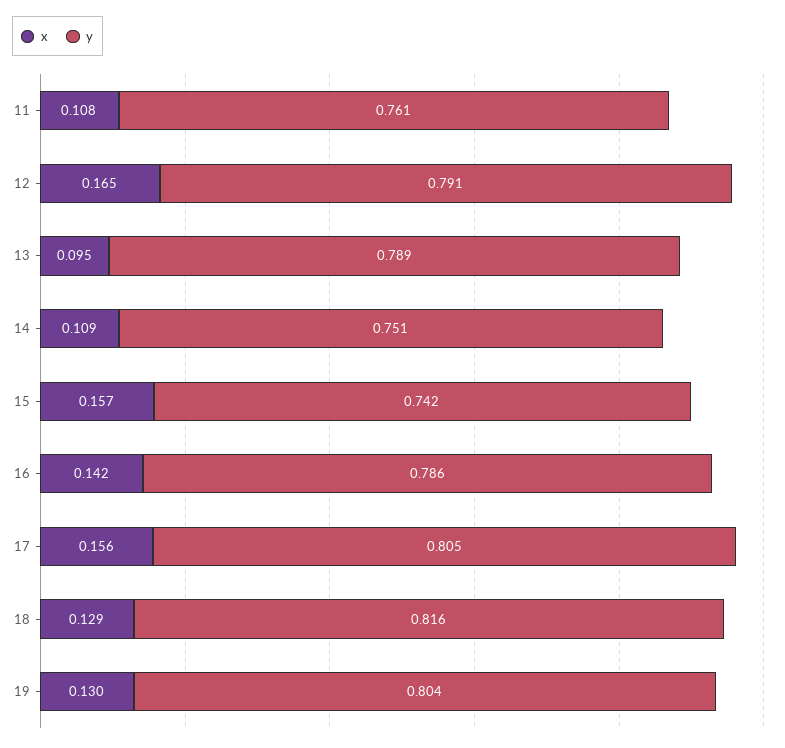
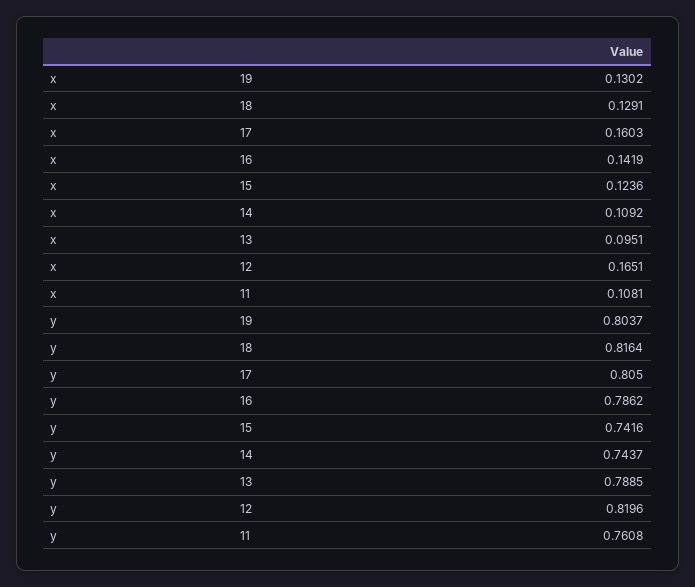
  {
    "x": {
      "11": 0.1081,
      "12": 0.1651,
      "13": 0.0951,
      "14": 0.1092,
-     "15": 0.157,
+     "15": 0.1236,
      "16": 0.1419,
-     "17": 0.156,
+     "17": 0.1603,
      "18": 0.1291,
      "19": 0.1302
    },
    "y": {
      "11": 0.7608,
-     "12": 0.791,
+     "12": 0.8196,
      "13": 0.7885,
-     "14": 0.751,
+     "14": 0.7437,
      "15": 0.7416,
      "16": 0.7862,
      "17": 0.805,
      "18": 0.8164,
      "19": 0.8037
    }
  }

